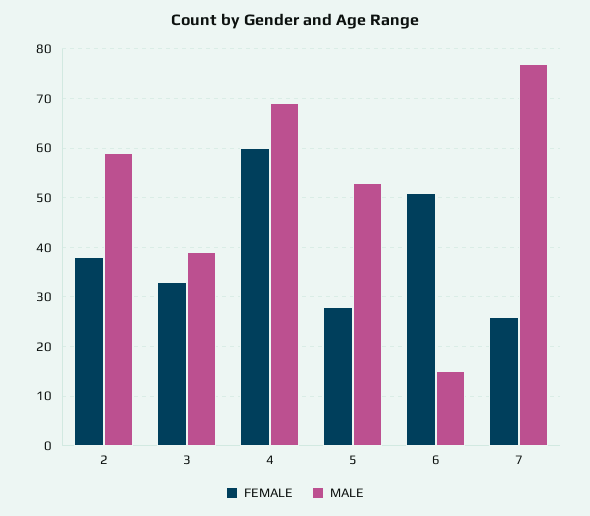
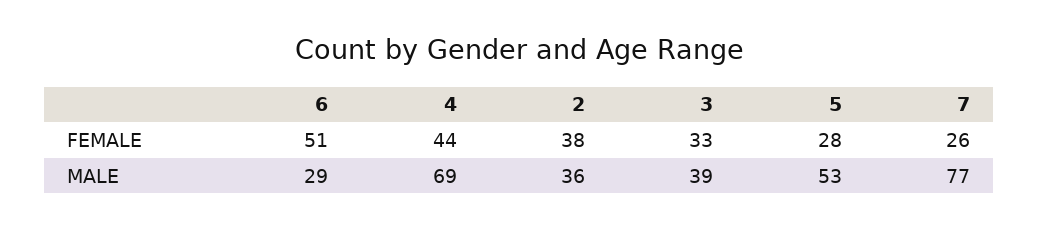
  {
    "FEMALE": {
      "2": 38,
      "3": 33,
-     "4": 60,
+     "4": 44,
      "5": 28,
      "6": 51,
      "7": 26
    },
    "MALE": {
-     "2": 60,
+     "2": 36,
      "3": 39,
      "4": 69,
      "5": 53,
-     "6": 15,
+     "6": 29,
      "7": 77
    }
  }

